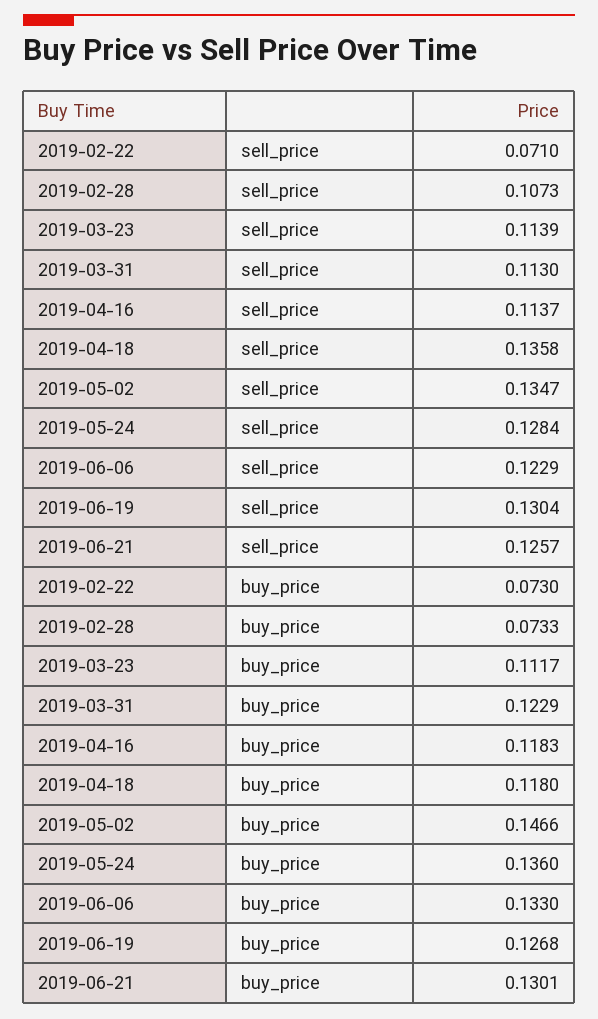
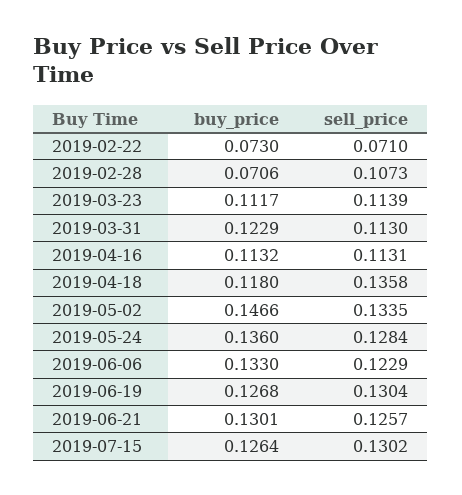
  {
    "2019-02-22": {
      "sell_price": 0.071,
      "buy_price": 0.073
    },
    "2019-02-28": {
      "sell_price": 0.1073,
-     "buy_price": 0.0733
+     "buy_price": 0.0706
    },
    "2019-03-23": {
      "sell_price": 0.1139,
      "buy_price": 0.1117
    },
    "2019-03-31": {
      "sell_price": 0.113,
      "buy_price": 0.1229
    },
    "2019-04-16": {
-     "sell_price": 0.1137,
+     "sell_price": 0.1131,
-     "buy_price": 0.1183
+     "buy_price": 0.1132
    },
    "2019-04-18": {
      "sell_price": 0.1358,
      "buy_price": 0.118
    },
    "2019-05-02": {
-     "sell_price": 0.1347,
+     "sell_price": 0.1335,
      "buy_price": 0.1466
    },
    "2019-05-24": {
      "sell_price": 0.1284,
      "buy_price": 0.136
    },
    "2019-06-06": {
      "sell_price": 0.1229,
      "buy_price": 0.133
    },
    "2019-06-19": {
      "sell_price": 0.1304,
      "buy_price": 0.1268
    },
    "2019-06-21": {
      "sell_price": 0.1257,
      "buy_price": 0.1301
-   }
+   },
+   "2019-07-15": {
+     "buy_price": 0.1264,
+     "sell_price": 0.1302
+   }
  }

